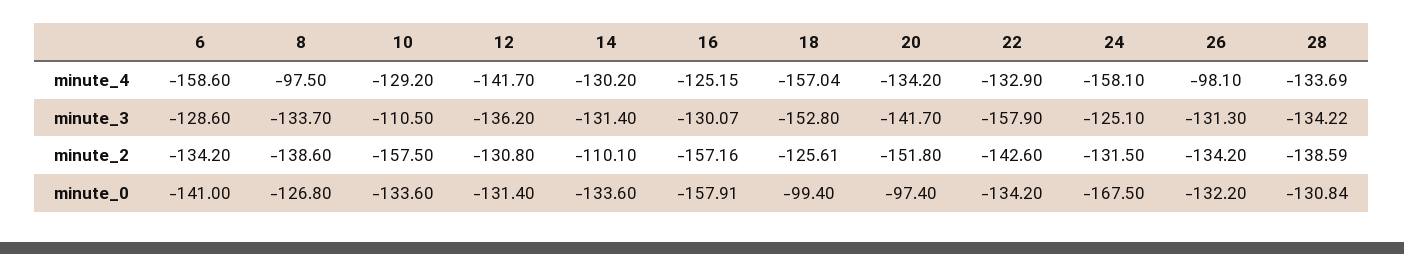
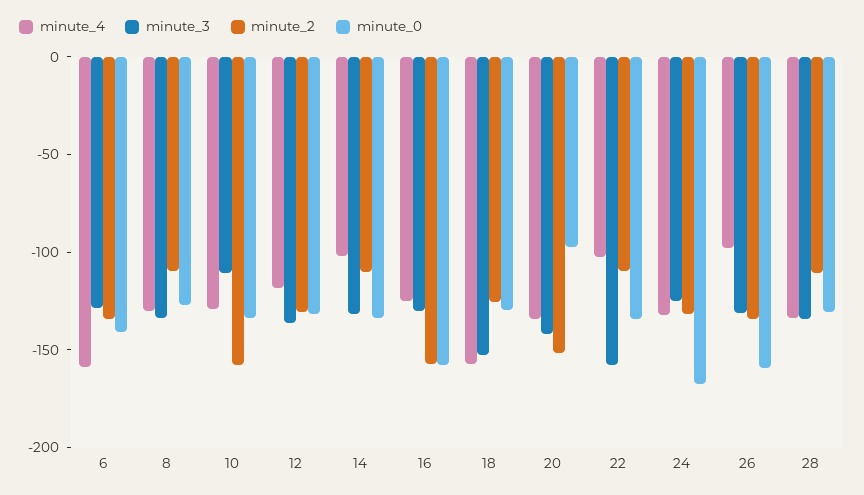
  {
    "minute_4": {
      "6": -158.6,
-     "8": -97.5,
+     "8": -130,
      "10": -129.2,
-     "12": -141.7,
+     "12": -120,
-     "14": -130.2,
+     "14": -100,
      "16": -125.15,
      "18": -157.04,
      "20": -134.2,
-     "22": -132.9,
+     "22": -100,
-     "24": -158.1,
+     "24": -130,
      "26": -98.1,
      "28": -133.69
    },
    "minute_3": {
      "6": -128.6,
      "8": -133.7,
      "10": -110.5,
      "12": -136.2,
      "14": -131.4,
      "16": -130.07,
      "18": -152.8,
      "20": -141.7,
      "22": -157.9,
      "24": -125.1,
      "26": -131.3,
      "28": -134.22
    },
    "minute_2": {
      "6": -134.2,
-     "8": -138.6,
+     "8": -110,
      "10": -157.5,
      "12": -130.8,
      "14": -110.1,
      "16": -157.16,
      "18": -125.61,
      "20": -151.8,
-     "22": -142.6,
+     "22": -110,
      "24": -131.5,
      "26": -134.2,
-     "28": -138.59
+     "28": -110
    },
    "minute_0": {
      "6": -141,
      "8": -126.8,
      "10": -133.6,
      "12": -131.4,
      "14": -133.6,
      "16": -157.91,
-     "18": -99.4,
+     "18": -130,
      "20": -97.4,
      "22": -134.2,
      "24": -167.5,
-     "26": -132.2,
+     "26": -160,
      "28": -130.84
    }
  }

